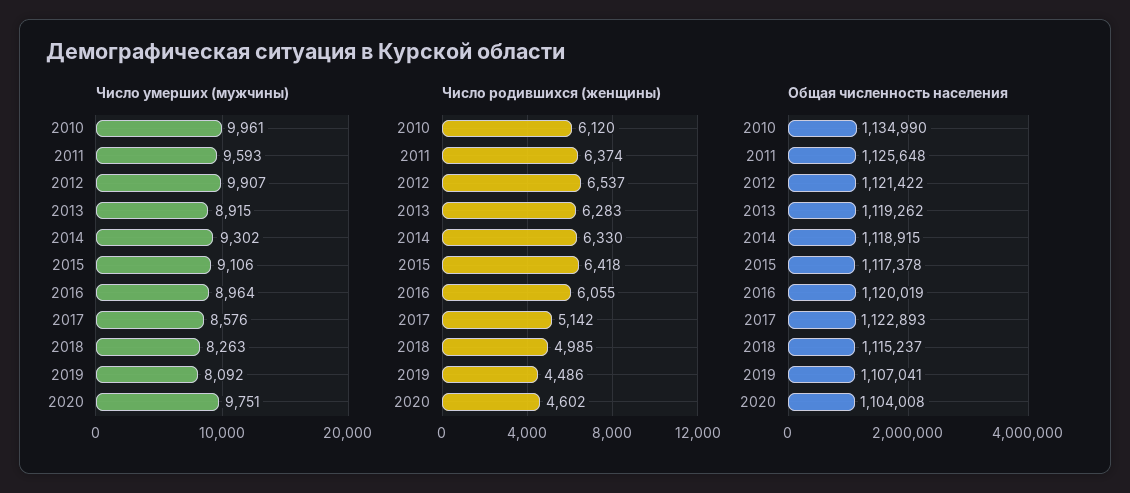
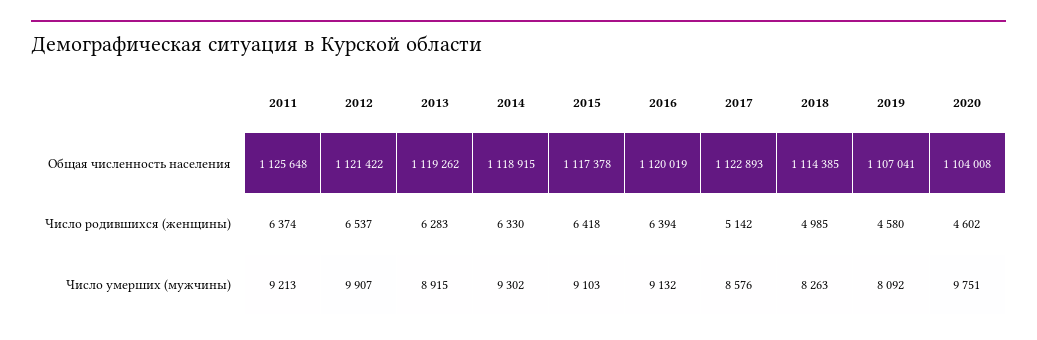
  {
    "Число умерших (мужчины)": {
-     "2010": 9961,
-     "2011": 9593,
+     "2011": 9213,
      "2012": 9907,
      "2013": 8915,
      "2014": 9302,
-     "2015": 9106,
+     "2015": 9103,
-     "2016": 8964,
+     "2016": 9132,
      "2017": 8576,
      "2018": 8263,
      "2019": 8092,
      "2020": 9751
    },
    "Число родившихся (женщины)": {
-     "2010": 6120,
      "2011": 6374,
      "2012": 6537,
      "2013": 6283,
      "2014": 6330,
      "2015": 6418,
-     "2016": 6055,
+     "2016": 6394,
      "2017": 5142,
      "2018": 4985,
-     "2019": 4486,
+     "2019": 4580,
      "2020": 4602
    },
    "Общая численность населения": {
-     "2010": 1134990,
      "2011": 1125648,
      "2012": 1121422,
      "2013": 1119262,
      "2014": 1118915,
      "2015": 1117378,
      "2016": 1120019,
      "2017": 1122893,
-     "2018": 1115237,
+     "2018": 1114385,
      "2019": 1107041,
      "2020": 1104008
    }
  }

